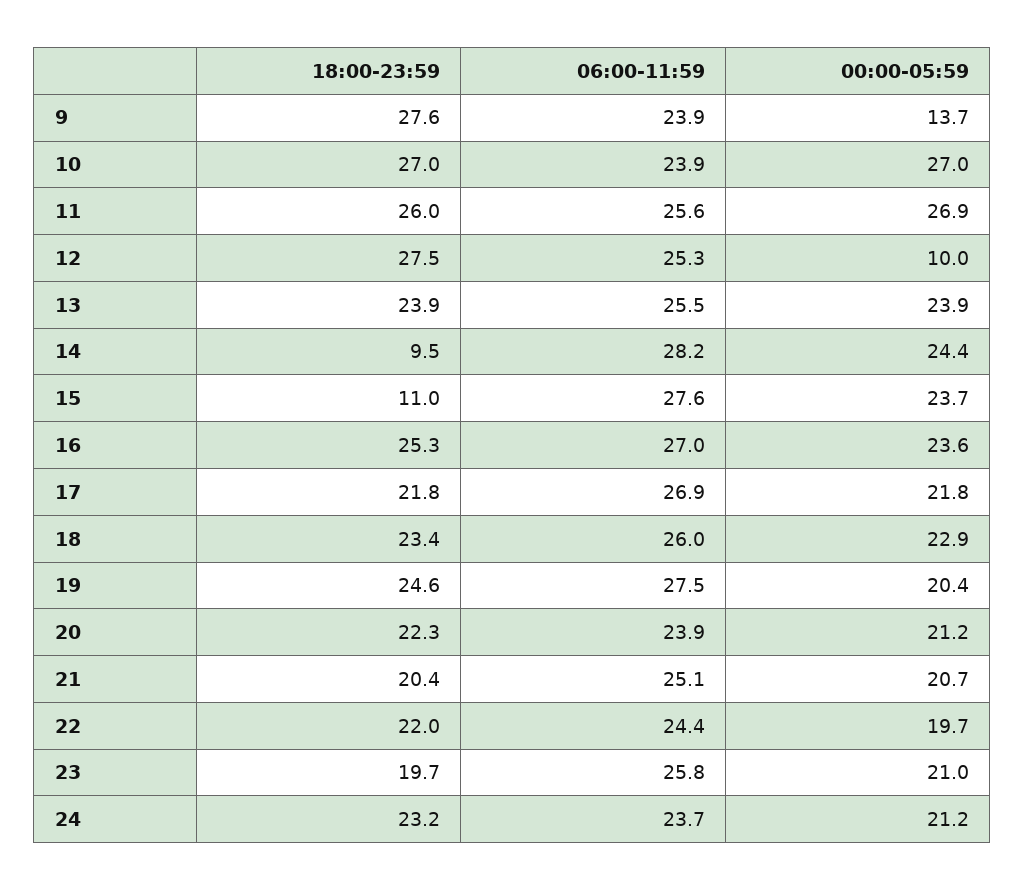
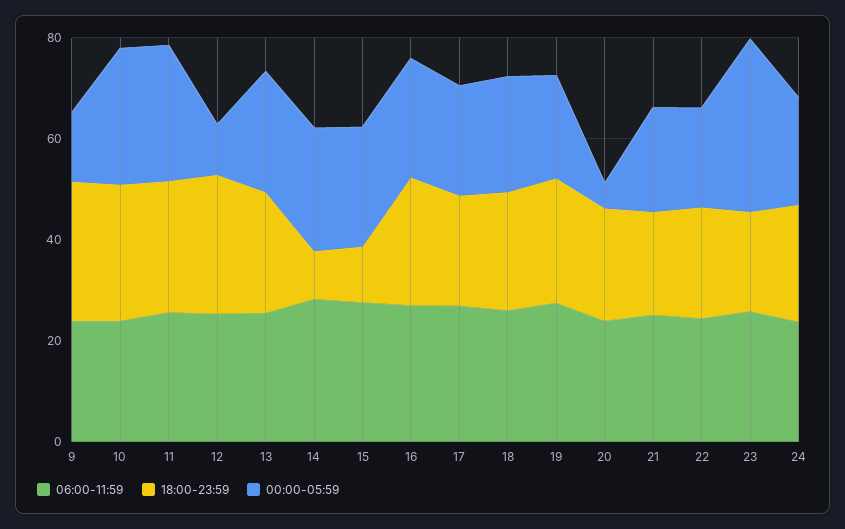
  {
    "18:00-23:59": {
      "9": 27.6,
      "10": 27,
      "11": 26,
      "12": 27.5,
      "13": 23.9,
      "14": 9.5,
      "15": 11,
      "16": 25.3,
      "17": 21.8,
      "18": 23.4,
      "19": 24.6,
      "20": 22.3,
      "21": 20.4,
      "22": 22,
      "23": 19.7,
      "24": 23.2
    },
    "06:00-11:59": {
      "9": 23.9,
      "10": 23.9,
      "11": 25.6,
      "12": 25.3,
      "13": 25.5,
      "14": 28.2,
      "15": 27.6,
      "16": 27,
      "17": 26.9,
      "18": 26,
      "19": 27.5,
      "20": 23.9,
      "21": 25.1,
      "22": 24.4,
      "23": 25.8,
      "24": 23.7
    },
    "00:00-05:59": {
      "9": 13.7,
      "10": 27,
      "11": 26.9,
      "12": 10,
      "13": 23.9,
      "14": 24.4,
      "15": 23.7,
      "16": 23.6,
      "17": 21.8,
      "18": 22.9,
      "19": 20.4,
-     "20": 21.2,
+     "20": 5,
      "21": 20.7,
      "22": 19.7,
-     "23": 21,
+     "23": 35,
      "24": 21.2
    }
  }

